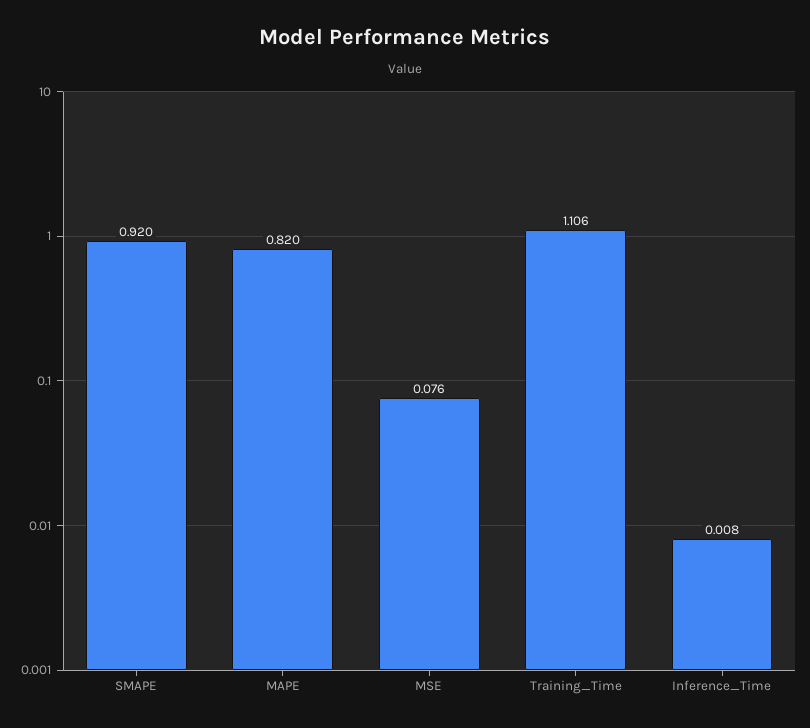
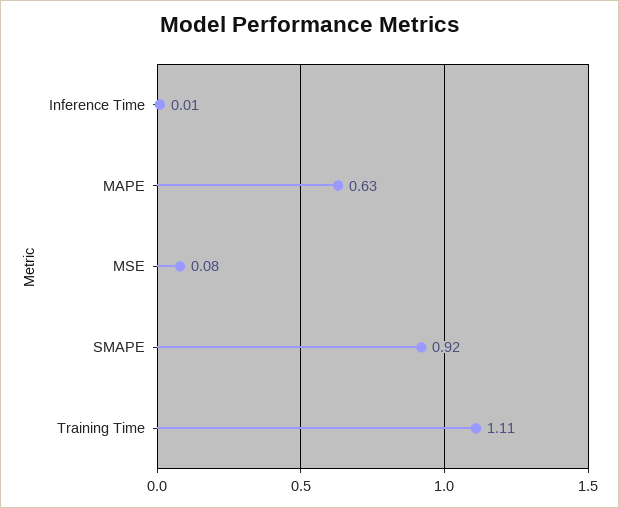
  {
    "SMAPE": 0.92,
-   "MAPE": 0.82,
+   "MAPE": 0.63,
    "MSE": 0.076,
    "Training_Time": 1.106,
    "Inference_Time": 0.008
  }

